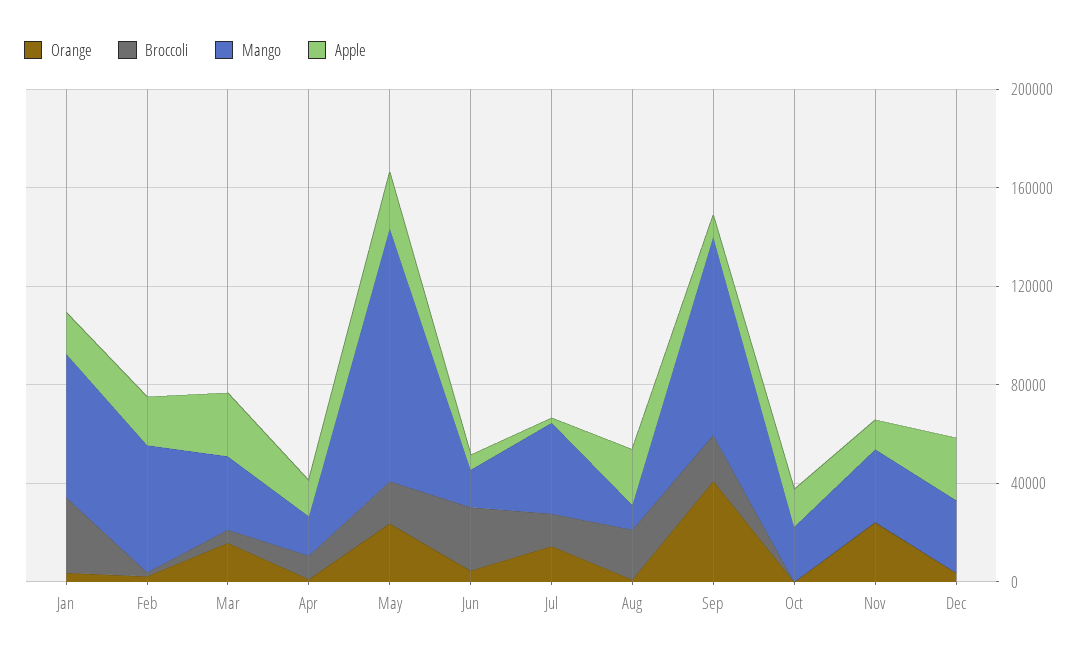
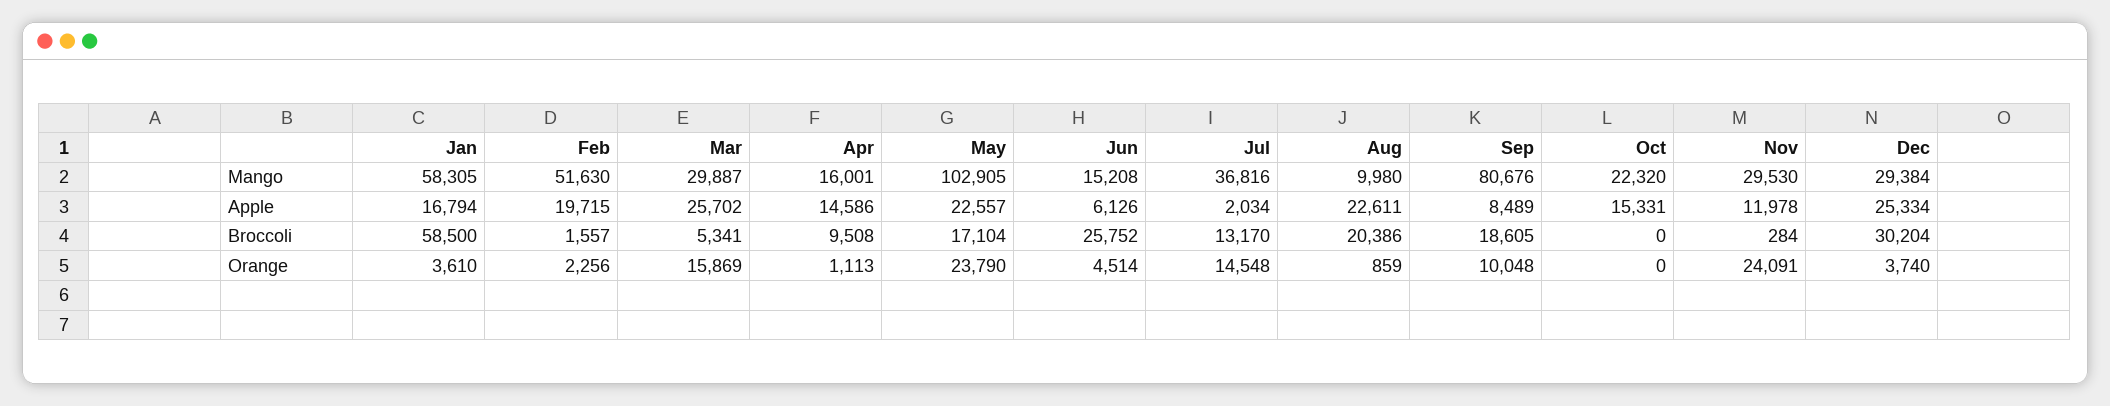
  {
    "Orange": {
      "Jan": 3610,
      "Feb": 2256,
      "Mar": 15869,
      "Apr": 1113,
      "May": 23790,
      "Jun": 4514,
      "Jul": 14548,
      "Aug": 859,
-     "Sep": 40000,
+     "Sep": 10048,
      "Oct": 0,
      "Nov": 24091,
      "Dec": 3740
    },
    "Broccoli": {
-     "Jan": 30000,
+     "Jan": 58500,
      "Feb": 1557,
      "Mar": 5341,
      "Apr": 9508,
      "May": 17104,
      "Jun": 25752,
      "Jul": 13170,
      "Aug": 20386,
      "Sep": 18605,
      "Oct": 0,
      "Nov": 284,
-     "Dec": 0
+     "Dec": 30204
    },
    "Mango": {
      "Jan": 58305,
      "Feb": 51630,
      "Mar": 29887,
      "Apr": 16001,
      "May": 102905,
      "Jun": 15208,
      "Jul": 36816,
      "Aug": 9980,
      "Sep": 80676,
      "Oct": 22320,
      "Nov": 29530,
      "Dec": 29384
    },
    "Apple": {
      "Jan": 16794,
      "Feb": 19715,
      "Mar": 25702,
      "Apr": 14586,
      "May": 22557,
      "Jun": 6126,
      "Jul": 2034,
      "Aug": 22611,
      "Sep": 8489,
      "Oct": 15331,
      "Nov": 11978,
      "Dec": 25334
    }
  }

